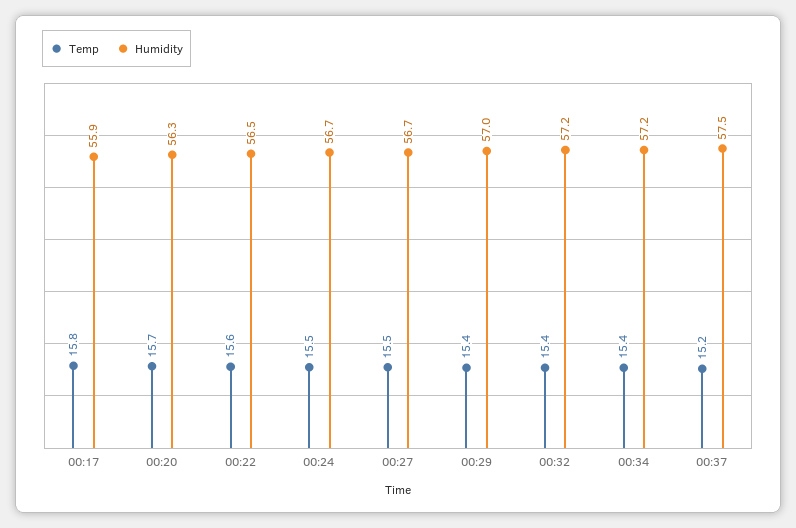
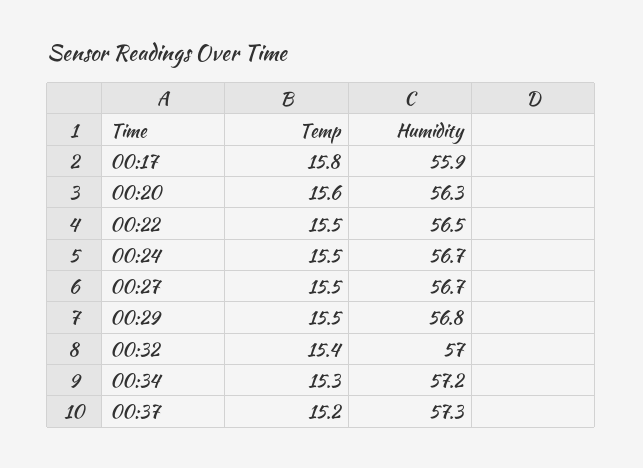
  {
    "Temp": {
      "00:17": 15.8,
-     "00:20": 15.7,
+     "00:20": 15.6,
-     "00:22": 15.6,
+     "00:22": 15.5,
      "00:24": 15.5,
      "00:27": 15.5,
-     "00:29": 15.4,
+     "00:29": 15.5,
      "00:32": 15.4,
-     "00:34": 15.4,
+     "00:34": 15.3,
      "00:37": 15.2
    },
    "Humidity": {
      "00:17": 55.9,
      "00:20": 56.3,
      "00:22": 56.5,
      "00:24": 56.7,
      "00:27": 56.7,
-     "00:29": 57,
+     "00:29": 56.8,
-     "00:32": 57.2,
+     "00:32": 57,
      "00:34": 57.2,
-     "00:37": 57.5
+     "00:37": 57.3
    }
  }

